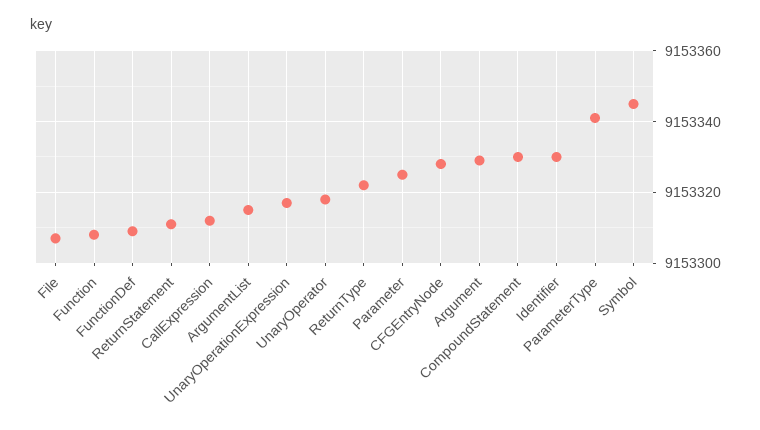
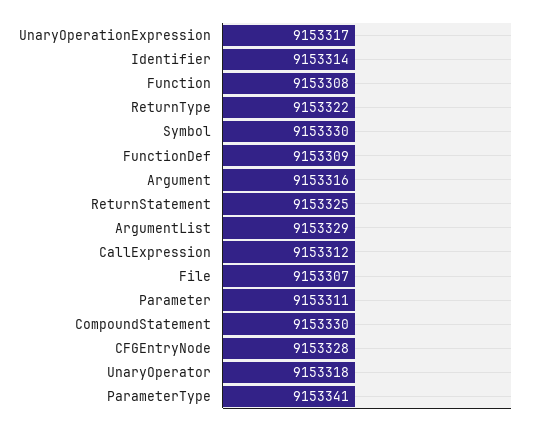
  {
    "File": 9153307,
    "Function": 9153308,
    "FunctionDef": 9153309,
-   "ReturnStatement": 9153310,
+   "ReturnStatement": 9153325,
    "CallExpression": 9153312,
-   "ArgumentList": 9153315,
+   "ArgumentList": 9153329,
    "UnaryOperationExpression": 9153317,
    "UnaryOperator": 9153318,
    "ReturnType": 9153322,
-   "Parameter": 9153325,
+   "Parameter": 9153311,
    "CFGEntryNode": 9153328,
-   "Argument": 9153330,
+   "Argument": 9153316,
    "CompoundStatement": 9153330,
-   "Identifier": 9153330,
+   "Identifier": 9153314,
    "ParameterType": 9153341,
-   "Symbol": 9153345
+   "Symbol": 9153330
  }

